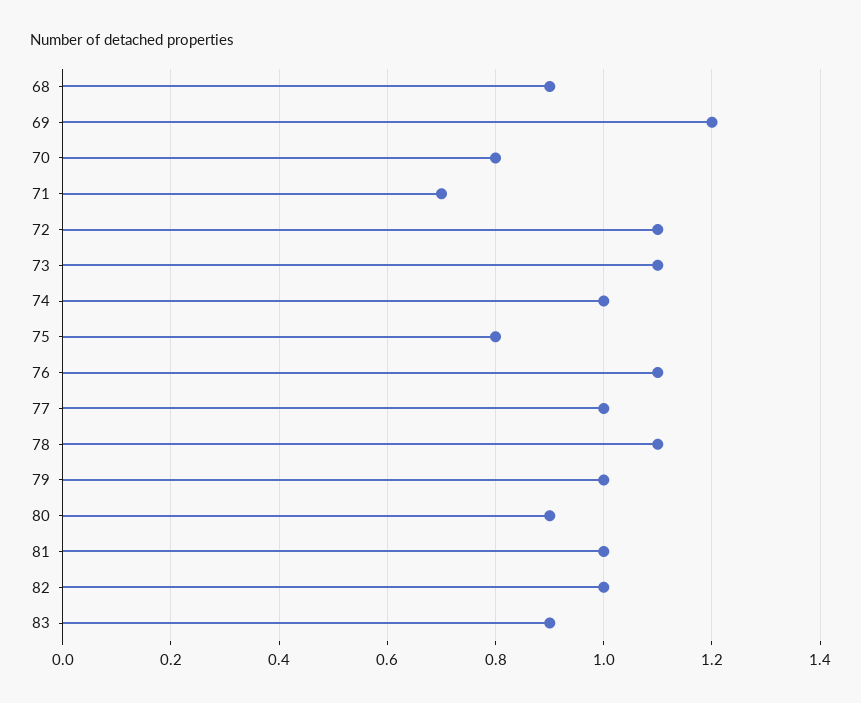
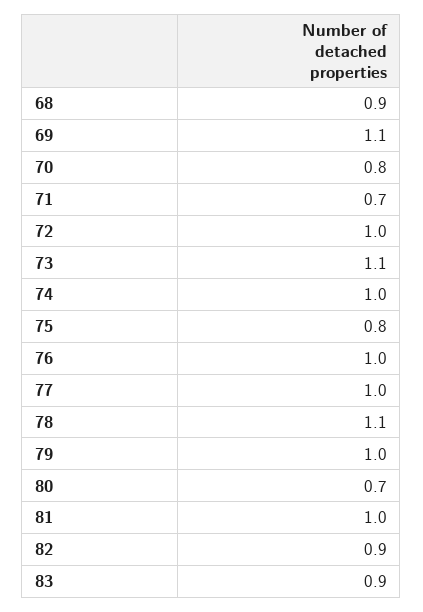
  {
    "68": 0.9,
-   "69": 1.2,
+   "69": 1.1,
    "70": 0.8,
    "71": 0.7,
-   "72": 1.1,
+   "72": 1,
    "73": 1.1,
    "74": 1,
    "75": 0.8,
-   "76": 1.1,
+   "76": 1,
    "77": 1,
    "78": 1.1,
    "79": 1,
-   "80": 0.9,
+   "80": 0.7,
    "81": 1,
-   "82": 1,
+   "82": 0.9,
    "83": 0.9
  }

